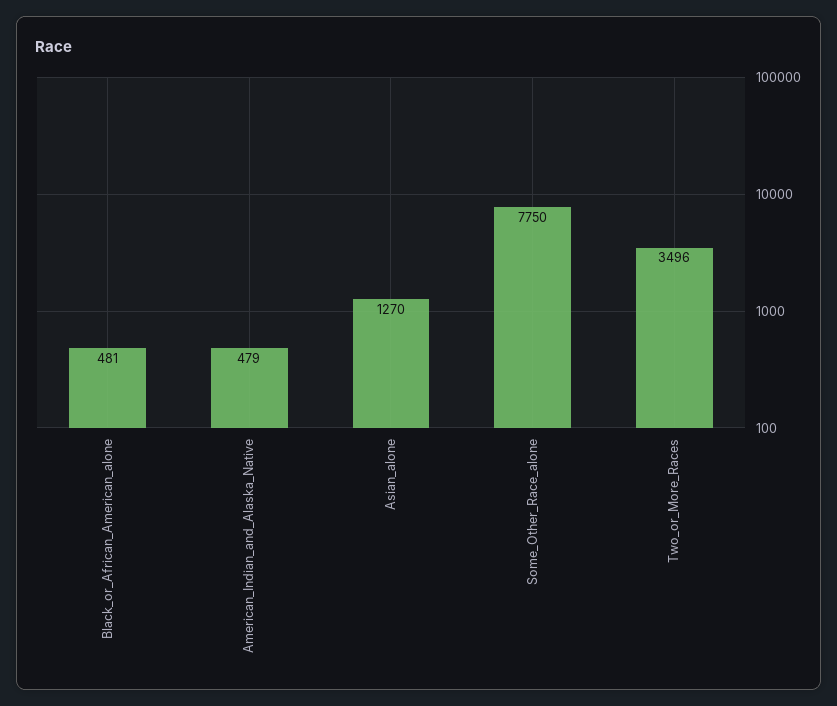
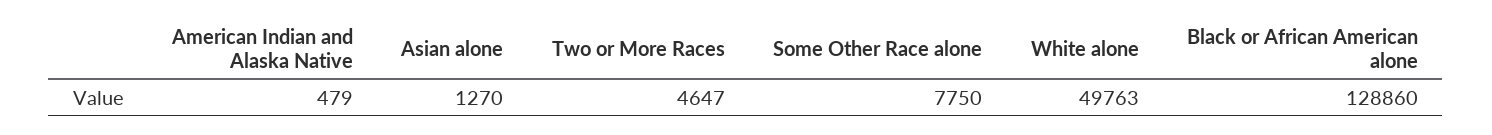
  {
-   "Black_or_African_American_alone": 481,
+   "Black_or_African_American_alone": 128860,
    "American_Indian_and_Alaska_Native": 479,
    "Asian_alone": 1270,
    "Some_Other_Race_alone": 7750,
-   "Two_or_More_Races": 3496
+   "Two_or_More_Races": 4647,
+   "White alone": 49763
  }

